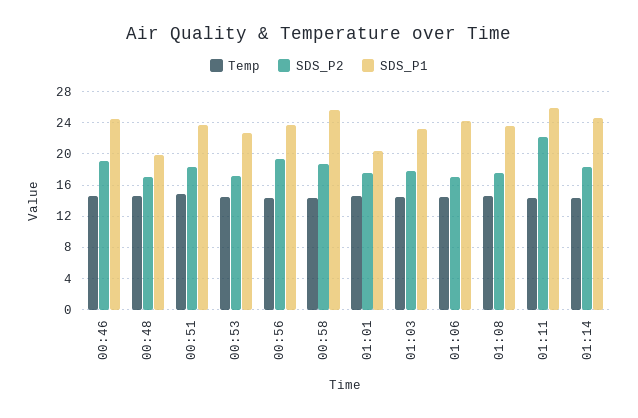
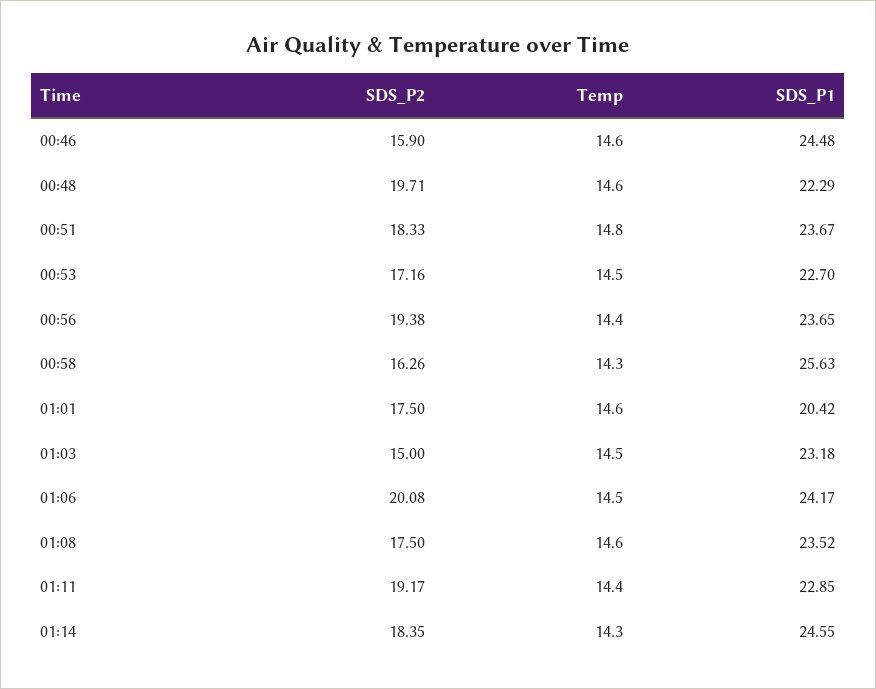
  {
    "Temp": {
      "00:46": 14.6,
      "00:48": 14.6,
      "00:51": 14.8,
      "00:53": 14.5,
      "00:56": 14.4,
      "00:58": 14.3,
      "01:01": 14.6,
      "01:03": 14.5,
      "01:06": 14.5,
      "01:08": 14.6,
      "01:11": 14.4,
      "01:14": 14.3
    },
    "SDS_P2": {
-     "00:46": 19,
+     "00:46": 15.9,
-     "00:48": 17,
+     "00:48": 19.71,
      "00:51": 18.33,
      "00:53": 17.16,
      "00:56": 19.38,
-     "00:58": 19,
+     "00:58": 16.26,
      "01:01": 17.5,
-     "01:03": 18,
+     "01:03": 15,
-     "01:06": 17,
+     "01:06": 20.08,
      "01:08": 17.5,
-     "01:11": 22,
+     "01:11": 19.17,
      "01:14": 18.35
    },
    "SDS_P1": {
      "00:46": 24.48,
-     "00:48": 20,
+     "00:48": 22.29,
      "00:51": 23.67,
      "00:53": 22.7,
      "00:56": 23.65,
      "00:58": 25.63,
      "01:01": 20.42,
      "01:03": 23.18,
      "01:06": 24.17,
      "01:08": 23.52,
-     "01:11": 26,
+     "01:11": 22.85,
      "01:14": 24.55
    }
  }

